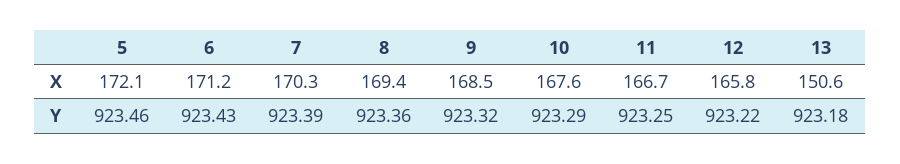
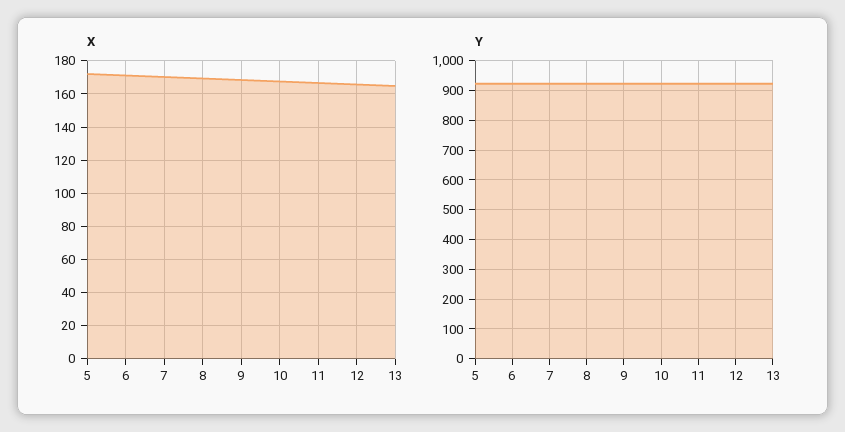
  {
    "X": {
      "5": 172.1,
      "6": 171.2,
      "7": 170.3,
      "8": 169.4,
      "9": 168.5,
      "10": 167.6,
      "11": 166.7,
      "12": 165.8,
-     "13": 150.6
+     "13": 165
    },
    "Y": {
      "5": 923.46,
      "6": 923.43,
      "7": 923.39,
      "8": 923.36,
      "9": 923.32,
      "10": 923.29,
      "11": 923.25,
      "12": 923.22,
      "13": 923.18
    }
  }

